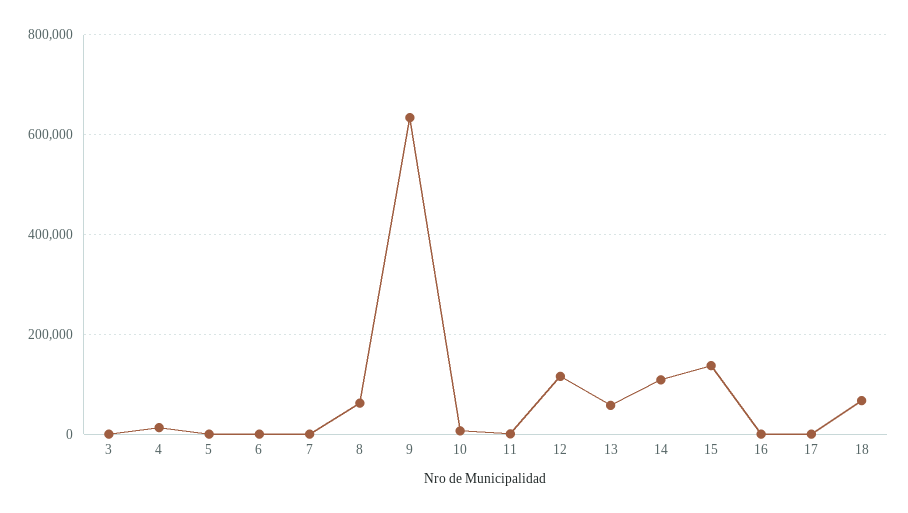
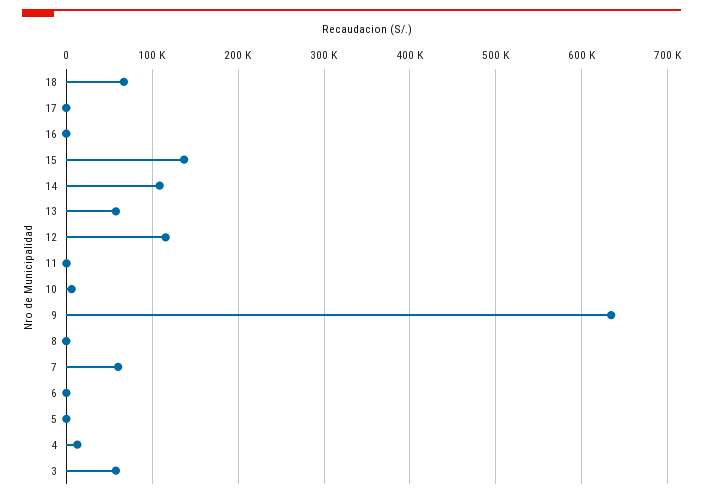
  {
-   "3": 0,
+   "3": 60000,
    "4": 10000,
    "5": 0,
    "6": 0,
-   "7": 0,
+   "7": 60000,
-   "8": 60000,
+   "8": 0,
    "9": 630000,
    "10": 10000,
    "11": 0,
    "12": 120000,
    "13": 60000,
    "14": 110000,
    "15": 140000,
    "16": 0,
    "17": 0,
    "18": 70000
  }

